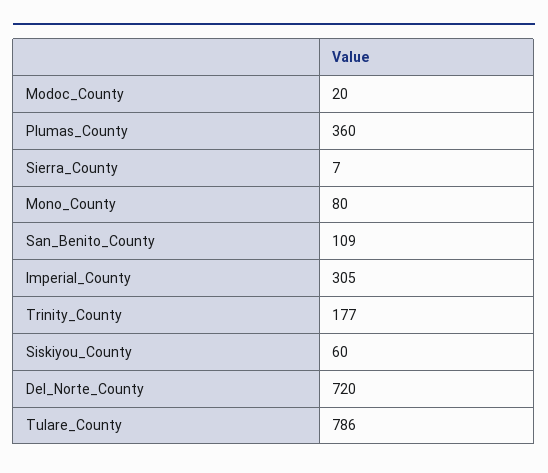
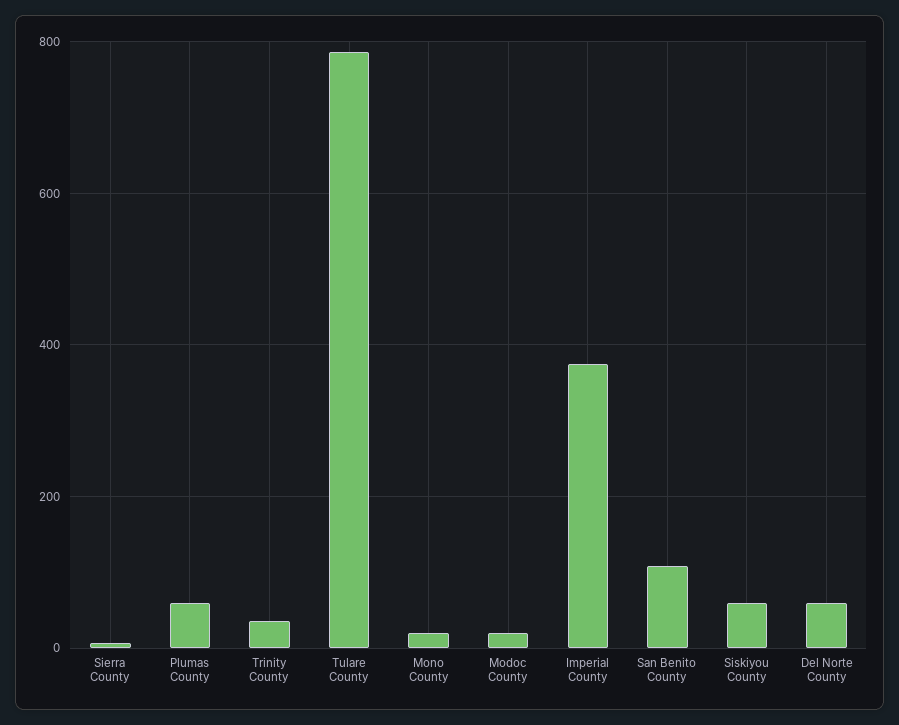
  {
    "Modoc_County": 20,
-   "Plumas_County": 360,
+   "Plumas_County": 60,
    "Sierra_County": 7,
-   "Mono_County": 80,
+   "Mono_County": 20,
    "San_Benito_County": 109,
-   "Imperial_County": 305,
+   "Imperial_County": 380,
-   "Trinity_County": 177,
+   "Trinity_County": 40,
    "Siskiyou_County": 60,
-   "Del_Norte_County": 720,
+   "Del_Norte_County": 60,
    "Tulare_County": 786
  }

